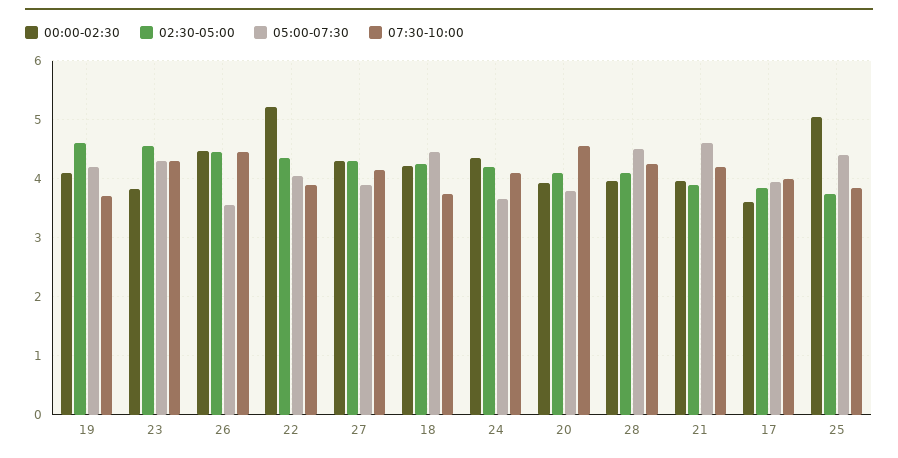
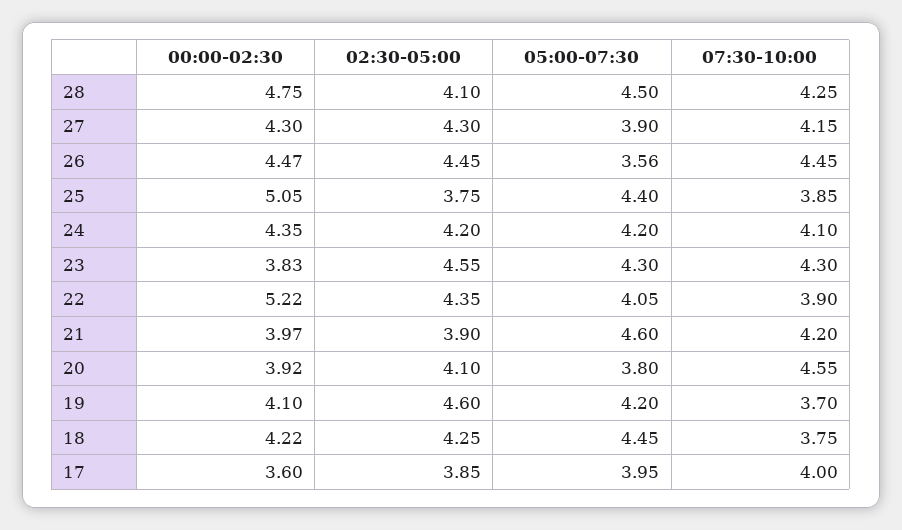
  {
    "00:00-02:30": {
      "19": 4.1,
      "23": 3.83,
      "26": 4.47,
      "22": 5.22,
      "27": 4.3,
      "18": 4.22,
      "24": 4.35,
      "20": 3.92,
-     "28": 4,
+     "28": 4.75,
      "21": 3.97,
      "17": 3.6,
      "25": 5.05
    },
    "02:30-05:00": {
      "19": 4.6,
      "23": 4.55,
      "26": 4.45,
      "22": 4.35,
      "27": 4.3,
      "18": 4.25,
      "24": 4.2,
      "20": 4.1,
      "28": 4.1,
      "21": 3.9,
      "17": 3.85,
      "25": 3.75
    },
    "05:00-07:30": {
      "19": 4.2,
      "23": 4.3,
      "26": 3.56,
      "22": 4.05,
      "27": 3.9,
      "18": 4.45,
-     "24": 3.6,
+     "24": 4.2,
      "20": 3.8,
      "28": 4.5,
      "21": 4.6,
      "17": 3.95,
      "25": 4.4
    },
    "07:30-10:00": {
      "19": 3.7,
      "23": 4.3,
      "26": 4.45,
      "22": 3.9,
      "27": 4.15,
      "18": 3.75,
      "24": 4.1,
      "20": 4.55,
      "28": 4.25,
      "21": 4.2,
      "17": 4,
      "25": 3.85
    }
  }

